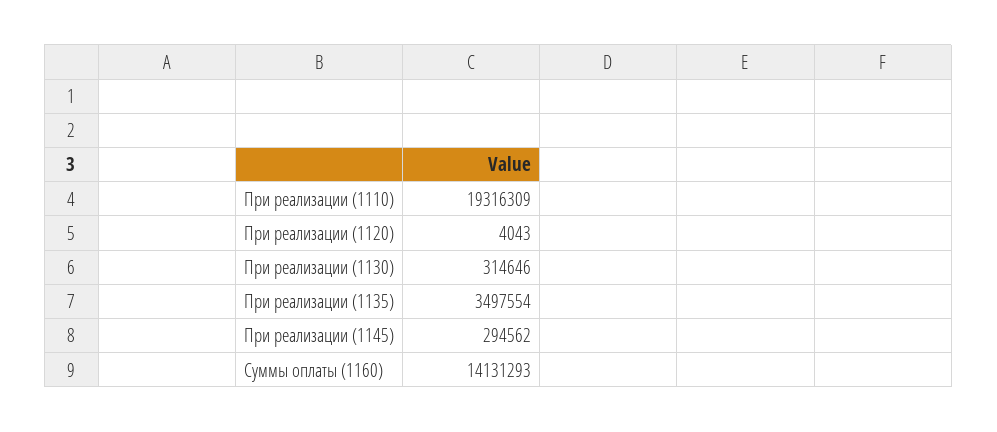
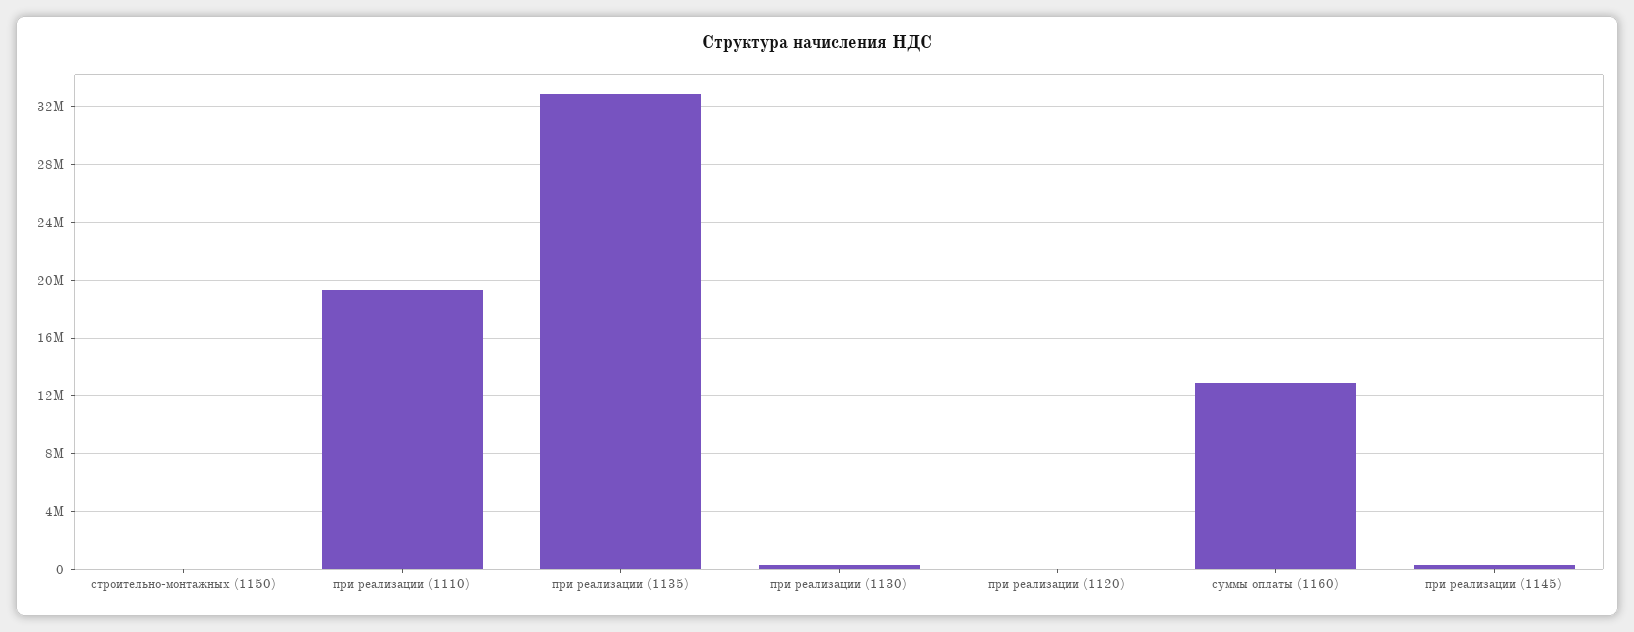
  {
    "При реализации (1110)": 19316309,
    "При реализации (1120)": 4043,
    "При реализации (1130)": 314646,
-   "При реализации (1135)": 3497554,
+   "При реализации (1135)": 33000000,
    "При реализации (1145)": 294562,
-   "Суммы оплаты (1160)": 14131293
+   "Суммы оплаты (1160)": 13000000,
+   "строительно-монтажных (1150)": 0
  }

